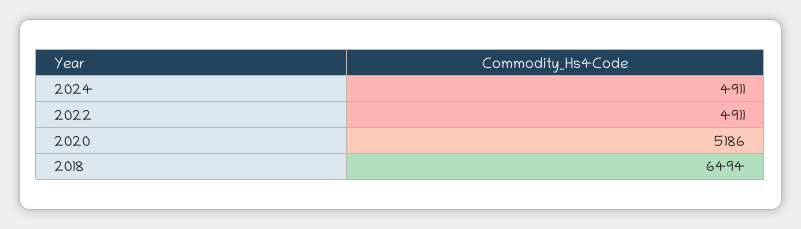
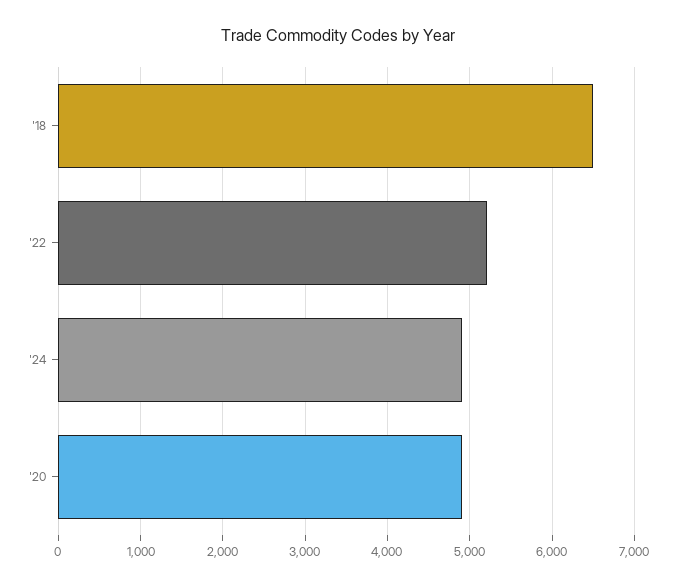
  {
    "2024": 4911,
-   "2022": 4911,
+   "2022": 5200,
-   "2020": 5186,
+   "2020": 4900,
    "2018": 6494
  }

